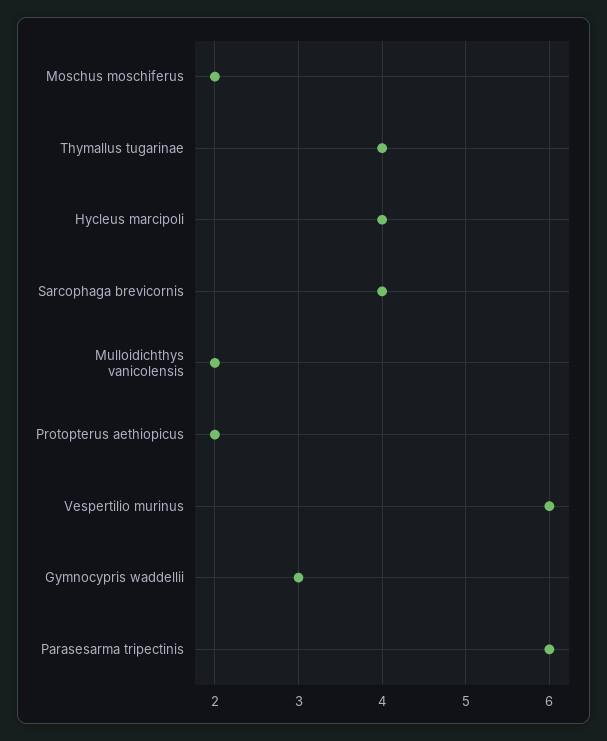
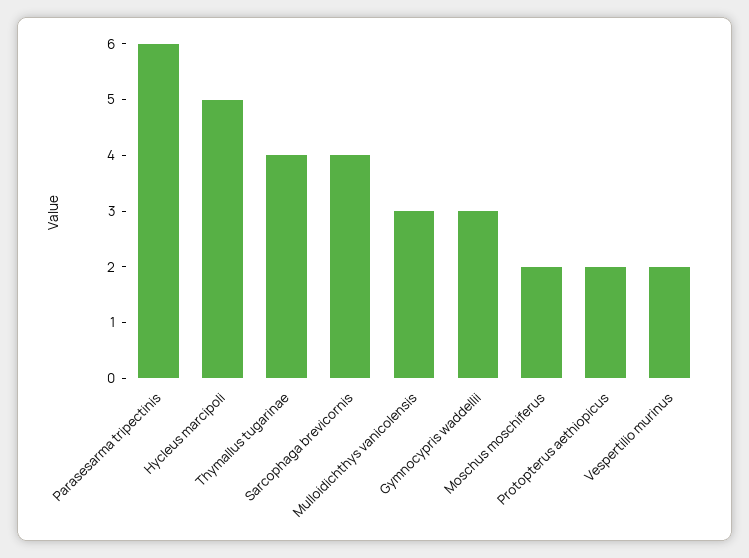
  {
    "Moschus moschiferus": 2,
    "Thymallus tugarinae": 4,
-   "Hycleus marcipoli": 4,
+   "Hycleus marcipoli": 5,
    "Sarcophaga brevicornis": 4,
-   "Mulloidichthys vanicolensis": 2,
+   "Mulloidichthys vanicolensis": 3,
    "Protopterus aethiopicus": 2,
-   "Vespertilio murinus": 6,
+   "Vespertilio murinus": 2,
    "Gymnocypris waddellii": 3,
    "Parasesarma tripectinis": 6
  }

